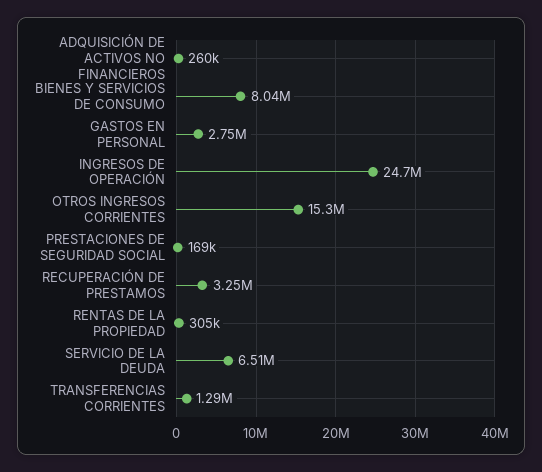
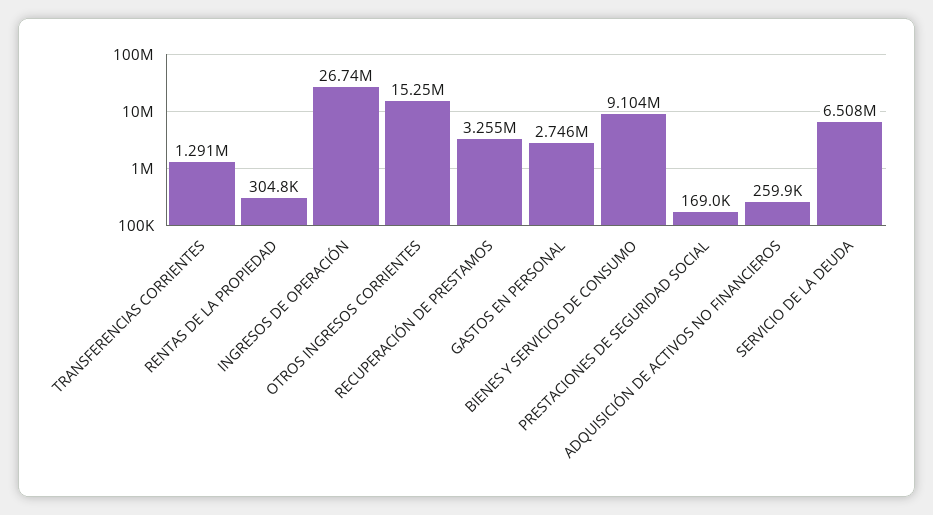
  {
    "ADQUISICIÓN DE ACTIVOS NO FINANCIEROS": 259900,
-   "BIENES Y SERVICIOS DE CONSUMO": 8040000,
+   "BIENES Y SERVICIOS DE CONSUMO": 9104000,
    "GASTOS EN PERSONAL": 2746000,
-   "INGRESOS DE OPERACIÓN": 24700000,
+   "INGRESOS DE OPERACIÓN": 26740000,
    "OTROS INGRESOS CORRIENTES": 15250000,
    "PRESTACIONES DE SEGURIDAD SOCIAL": 169000,
    "RECUPERACIÓN DE PRESTAMOS": 3255000,
    "RENTAS DE LA PROPIEDAD": 304800,
    "SERVICIO DE LA DEUDA": 6508000,
    "TRANSFERENCIAS CORRIENTES": 1291000
  }

